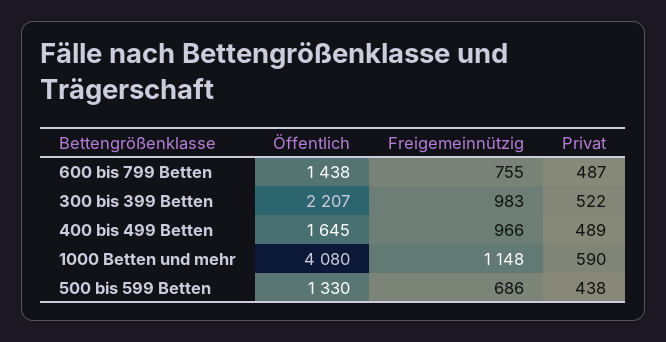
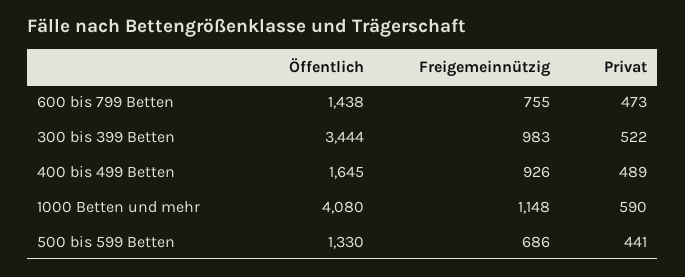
  {
    "Öffentlich": {
      "600 bis 799 Betten": 1438,
-     "300 bis 399 Betten": 2207,
+     "300 bis 399 Betten": 3444,
      "400 bis 499 Betten": 1645,
      "1000 Betten und mehr": 4080,
      "500 bis 599 Betten": 1330
    },
    "Freigemeinnützig": {
      "600 bis 799 Betten": 755,
      "300 bis 399 Betten": 983,
-     "400 bis 499 Betten": 966,
+     "400 bis 499 Betten": 926,
      "1000 Betten und mehr": 1148,
      "500 bis 599 Betten": 686
    },
    "Privat": {
-     "600 bis 799 Betten": 487,
+     "600 bis 799 Betten": 473,
      "300 bis 399 Betten": 522,
      "400 bis 499 Betten": 489,
      "1000 Betten und mehr": 590,
-     "500 bis 599 Betten": 438
+     "500 bis 599 Betten": 441
    }
  }

